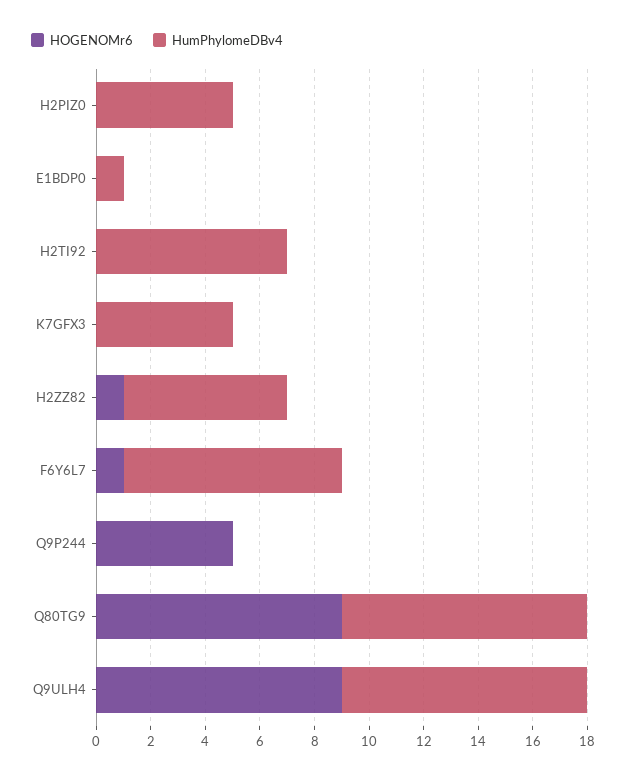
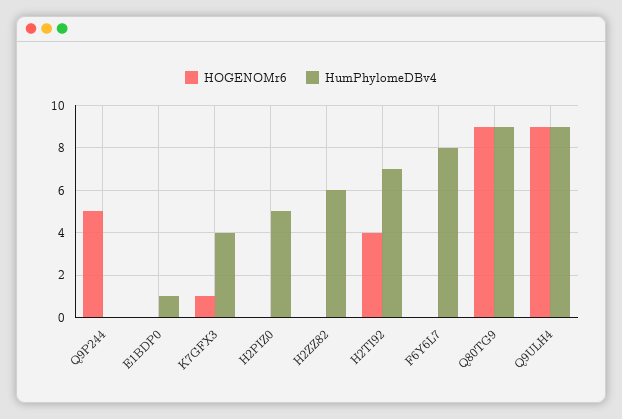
  {
    "HOGENOMr6": {
      "H2PIZ0": 0,
      "E1BDP0": 0,
-     "H2TI92": 0,
+     "H2TI92": 4,
-     "K7GFX3": 0,
+     "K7GFX3": 1,
-     "H2ZZ82": 1,
+     "H2ZZ82": 0,
-     "F6Y6L7": 1,
+     "F6Y6L7": 0,
      "Q9P244": 5,
      "Q80TG9": 9,
      "Q9ULH4": 9
    },
    "HumPhylomeDBv4": {
      "H2PIZ0": 5,
      "E1BDP0": 1,
      "H2TI92": 7,
-     "K7GFX3": 5,
+     "K7GFX3": 4,
      "H2ZZ82": 6,
      "F6Y6L7": 8,
      "Q9P244": 0,
      "Q80TG9": 9,
      "Q9ULH4": 9
    }
  }

